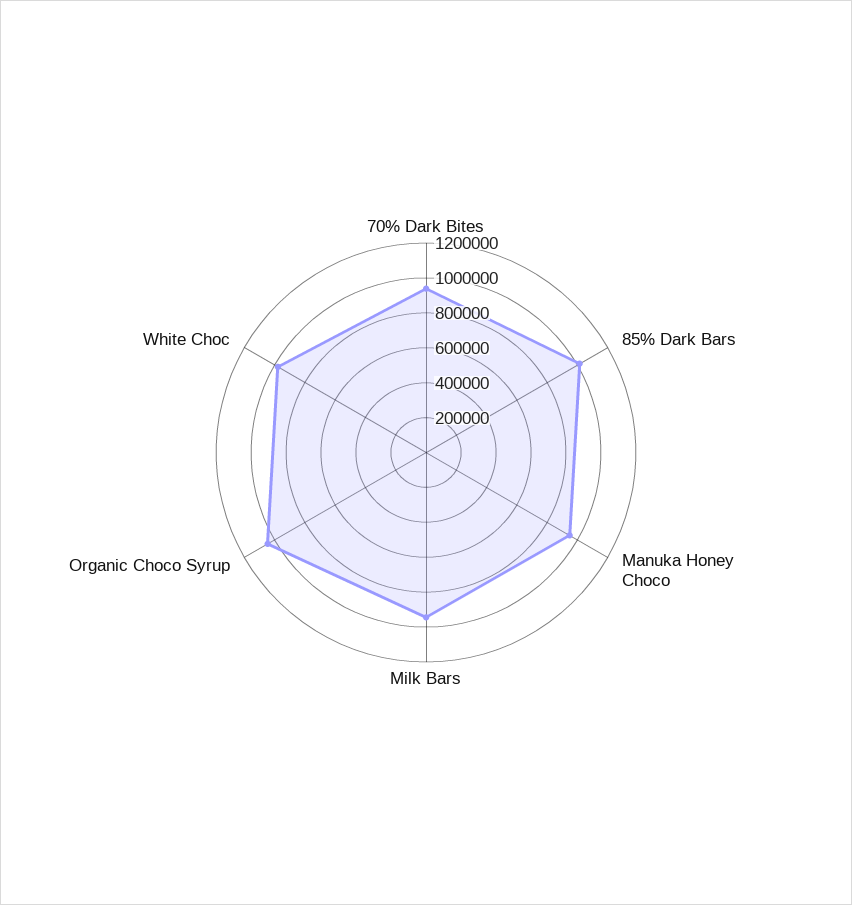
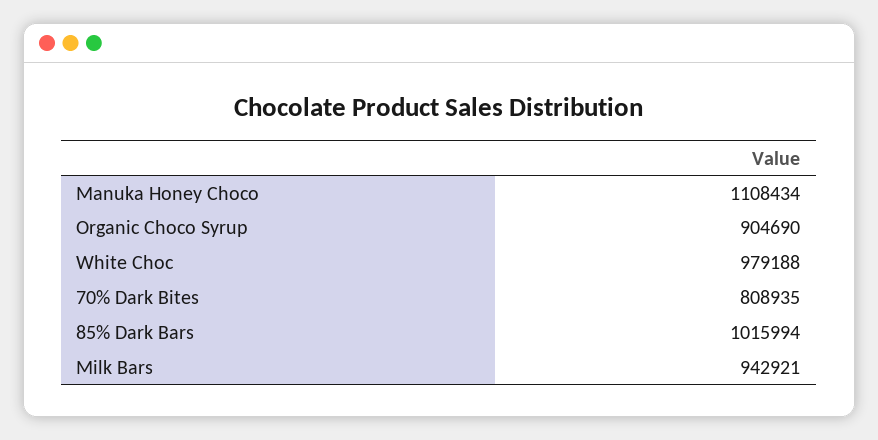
  {
-   "70% Dark Bites": 950000,
+   "70% Dark Bites": 808935,
    "85% Dark Bars": 1015994,
-   "Manuka Honey Choco": 950000,
+   "Manuka Honey Choco": 1108434,
    "Milk Bars": 942921,
-   "Organic Choco Syrup": 1050000,
+   "Organic Choco Syrup": 904690,
    "White Choc": 979188
  }

